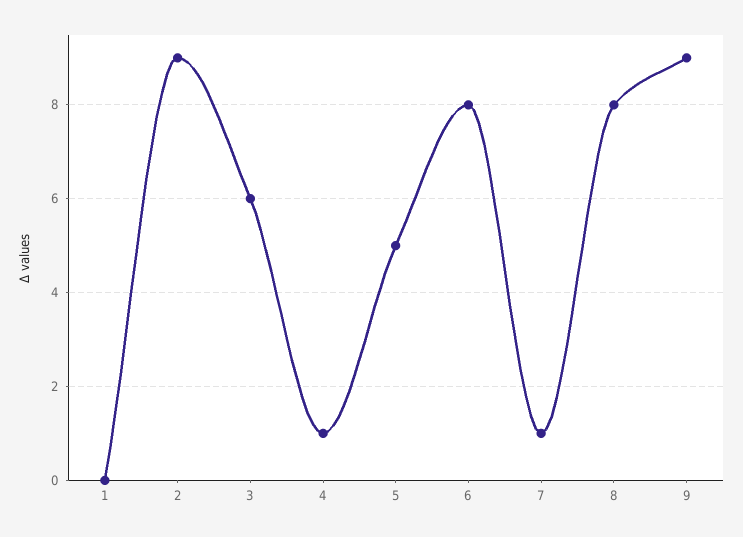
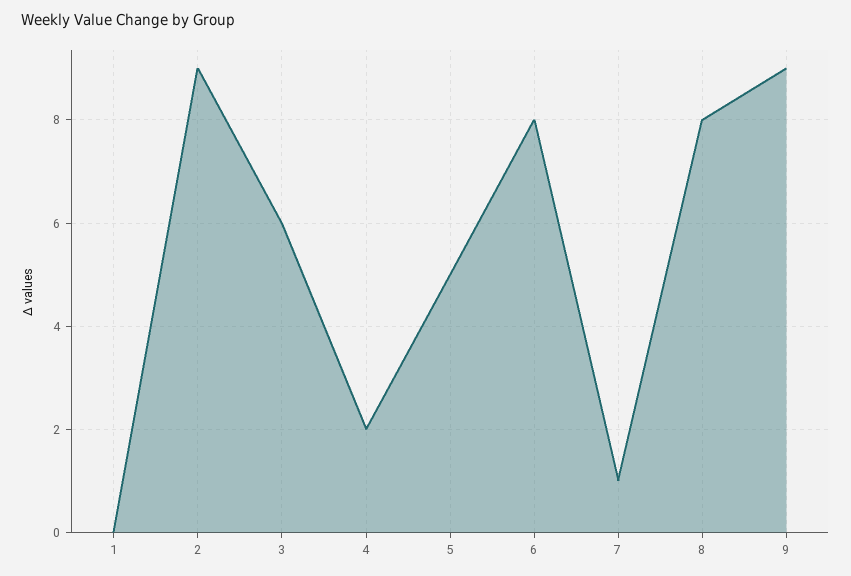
  {
    "1": 0,
    "2": 9,
    "3": 6,
-   "4": 1,
+   "4": 2,
    "5": 5,
    "6": 8,
    "7": 1,
    "8": 8,
    "9": 9
  }

